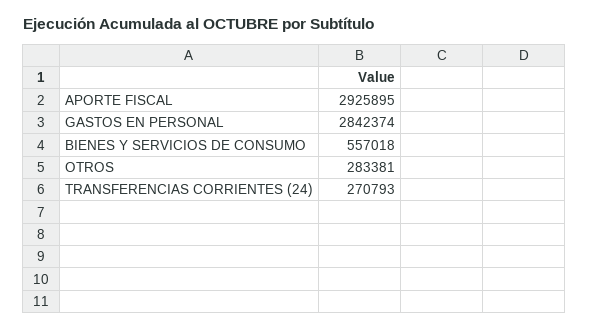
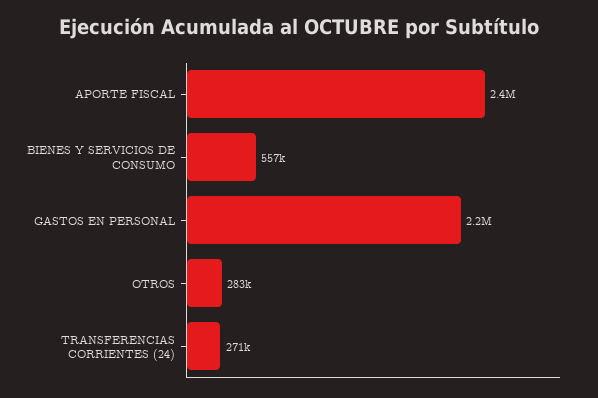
  {
-   "APORTE FISCAL": 2925895,
+   "APORTE FISCAL": 2400000,
-   "GASTOS EN PERSONAL": 2842374,
+   "GASTOS EN PERSONAL": 2200000,
    "BIENES Y SERVICIOS DE CONSUMO": 557018,
    "OTROS": 283381,
    "TRANSFERENCIAS CORRIENTES (24)": 270793
  }

